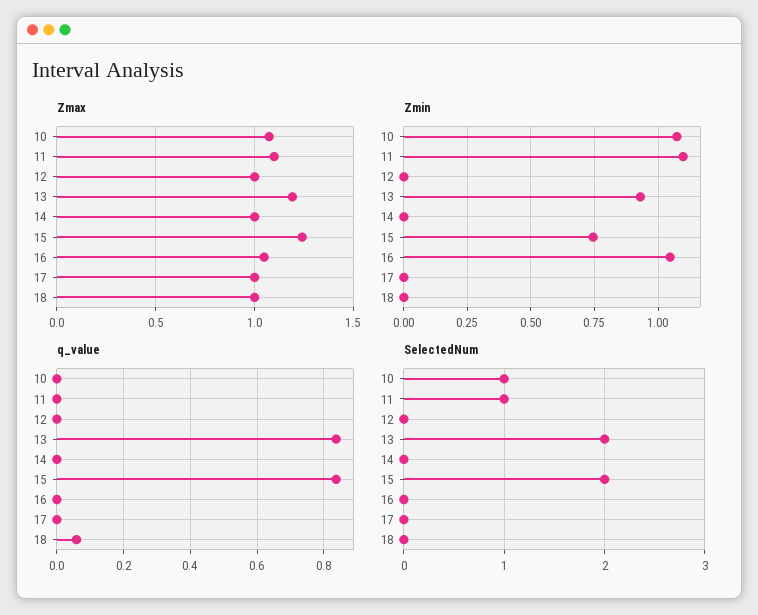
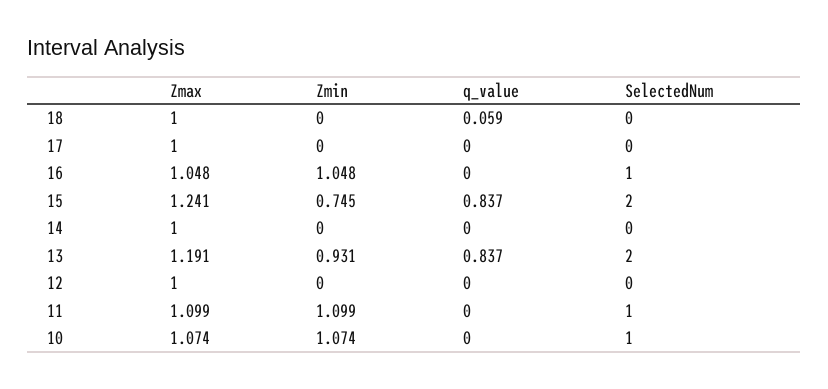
  {
    "Zmax": {
      "10": 1.074,
      "11": 1.099,
      "12": 1,
      "13": 1.191,
      "14": 1,
      "15": 1.241,
      "16": 1.048,
      "17": 1,
      "18": 1
    },
    "Zmin": {
      "10": 1.074,
      "11": 1.099,
      "12": 0,
      "13": 0.931,
      "14": 0,
      "15": 0.745,
      "16": 1.048,
      "17": 0,
      "18": 0
    },
    "q_value": {
      "10": 0,
      "11": 0,
      "12": 0,
      "13": 0.837,
      "14": 0,
      "15": 0.837,
      "16": 0,
      "17": 0,
      "18": 0.059
    },
    "SelectedNum": {
      "10": 1,
      "11": 1,
      "12": 0,
      "13": 2,
      "14": 0,
      "15": 2,
-     "16": 0,
+     "16": 1,
      "17": 0,
      "18": 0
    }
  }

